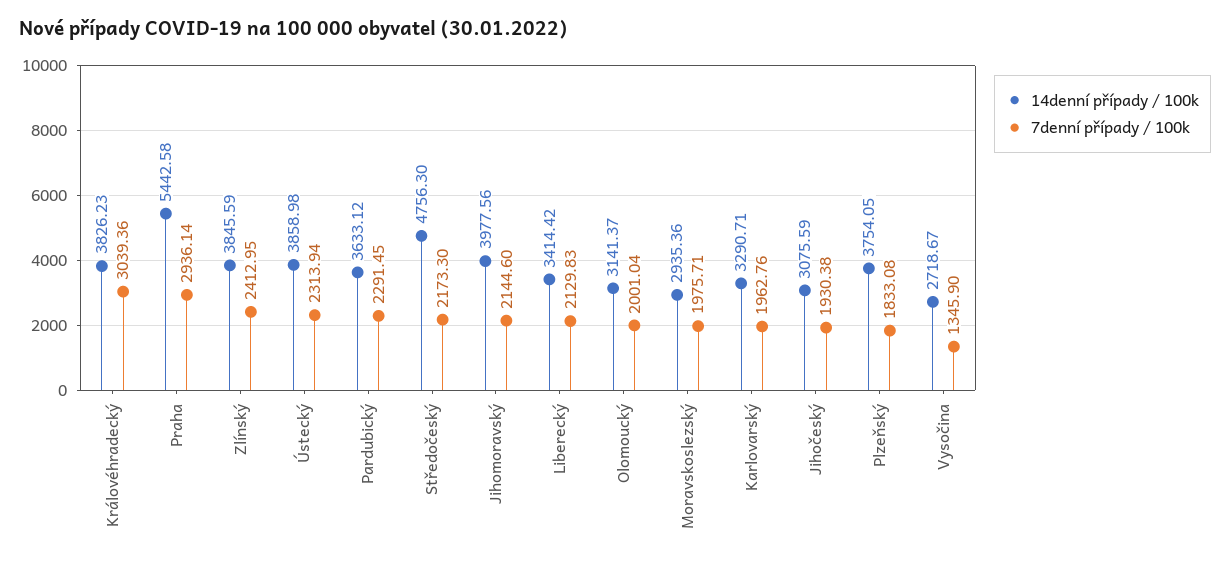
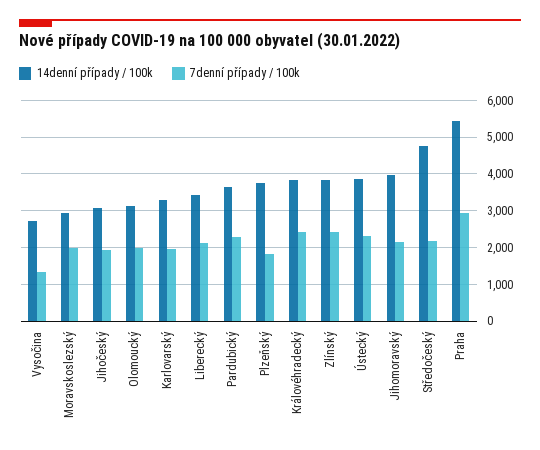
  {
    "14denní případy / 100k": {
      "Královéhradecký": 3826.23,
      "Praha": 5442.58,
      "Zlínský": 3845.59,
      "Ústecký": 3858.98,
      "Pardubický": 3633.12,
      "Středočeský": 4756.3,
      "Jihomoravský": 3977.56,
      "Liberecký": 3414.42,
      "Olomoucký": 3141.37,
      "Moravskoslezský": 2935.36,
      "Karlovarský": 3290.71,
      "Jihočeský": 3075.59,
      "Plzeňský": 3754.05,
      "Vysočina": 2718.67
    },
    "7denní případy / 100k": {
-     "Královéhradecký": 3039.36,
+     "Královéhradecký": 2400,
      "Praha": 2936.14,
      "Zlínský": 2412.95,
      "Ústecký": 2313.94,
      "Pardubický": 2291.45,
      "Středočeský": 2173.3,
      "Jihomoravský": 2144.6,
      "Liberecký": 2129.83,
      "Olomoucký": 2001.04,
      "Moravskoslezský": 1975.71,
      "Karlovarský": 1962.76,
      "Jihočeský": 1930.38,
      "Plzeňský": 1833.08,
      "Vysočina": 1345.9
    }
  }

